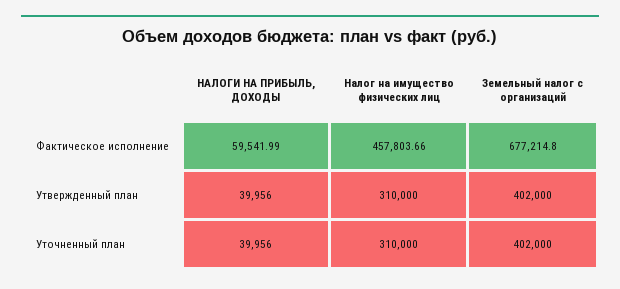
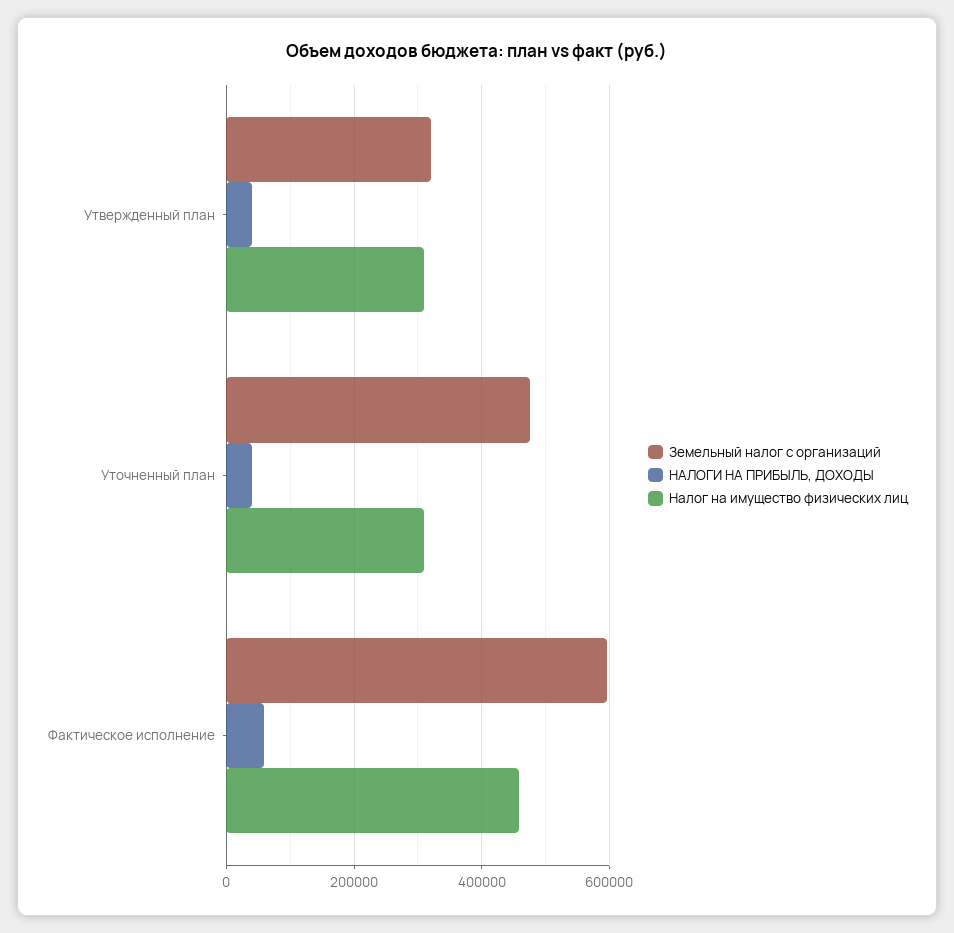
  {
    "НАЛОГИ НА ПРИБЫЛЬ, ДОХОДЫ": {
      "Фактическое исполнение": 59541.99,
      "Утвержденный план": 39956,
      "Уточненный план": 39956
    },
    "Налог на имущество физических лиц": {
      "Фактическое исполнение": 457803.66,
      "Утвержденный план": 310000,
      "Уточненный план": 310000
    },
    "Земельный налог с организаций": {
-     "Фактическое исполнение": 677214.8,
+     "Фактическое исполнение": 600000,
-     "Утвержденный план": 402000,
+     "Утвержденный план": 320000,
-     "Уточненный план": 402000
+     "Уточненный план": 480000
    }
  }

